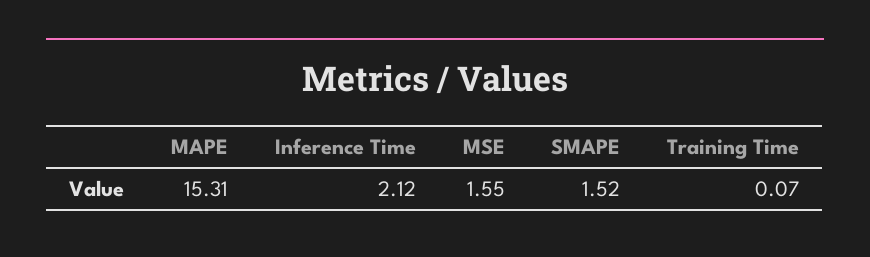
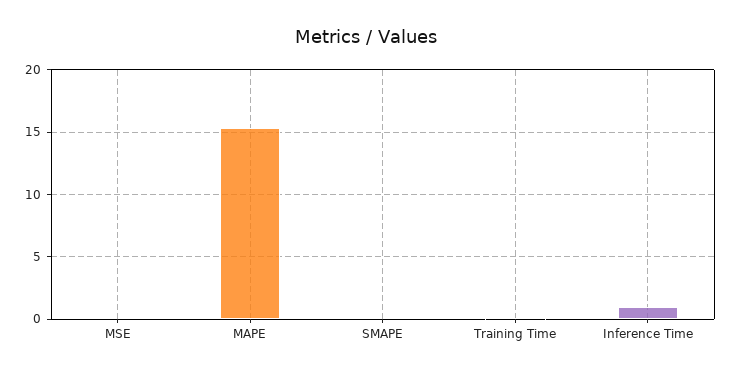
  {
    "MAPE": 15.31,
-   "Inference Time": 2.12,
+   "Inference Time": 1,
-   "MSE": 1.55,
+   "MSE": 0,
-   "SMAPE": 1.52,
+   "SMAPE": 0,
    "Training Time": 0.07
  }

